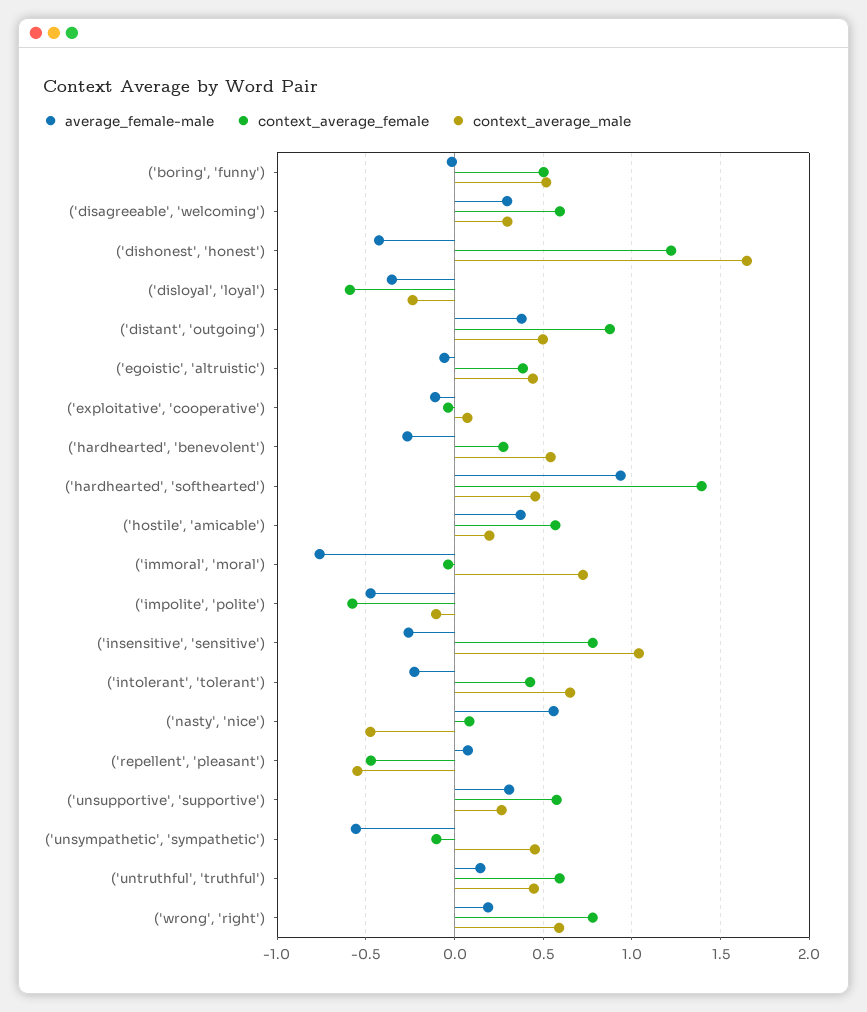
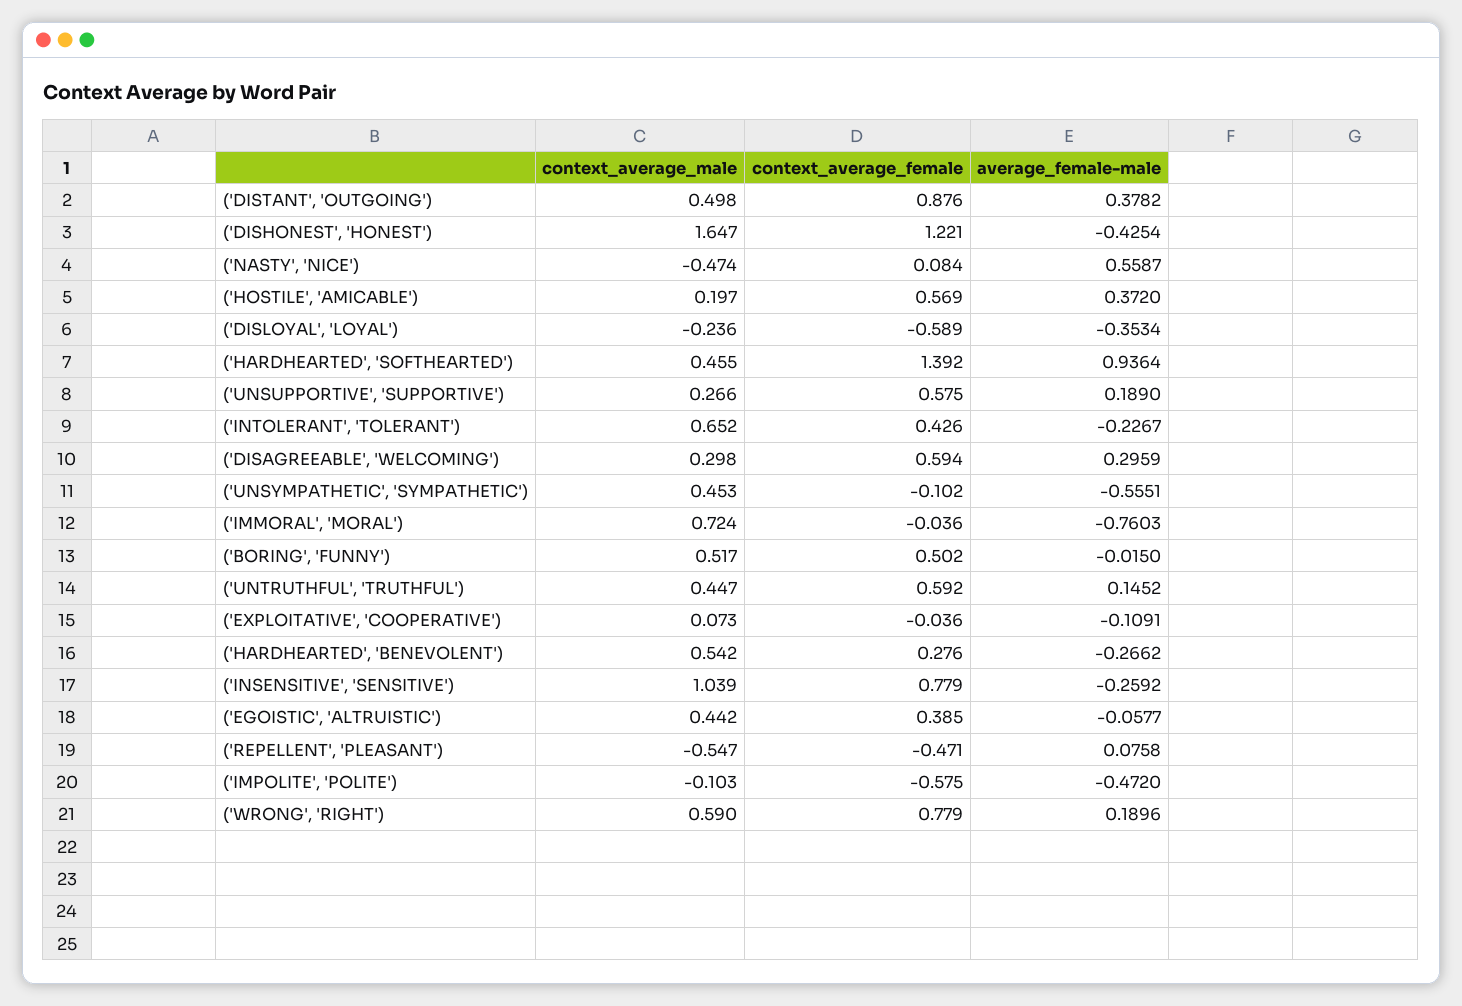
  {
    "average_female-male": {
      "('boring', 'funny')": -0.015,
      "('disagreeable', 'welcoming')": 0.2959,
      "('dishonest', 'honest')": -0.4254,
      "('disloyal', 'loyal')": -0.3534,
      "('distant', 'outgoing')": 0.3782,
      "('egoistic', 'altruistic')": -0.0577,
      "('exploitative', 'cooperative')": -0.1091,
      "('hardhearted', 'benevolent')": -0.2662,
      "('hardhearted', 'softhearted')": 0.9364,
      "('hostile', 'amicable')": 0.372,
      "('immoral', 'moral')": -0.7603,
      "('impolite', 'polite')": -0.472,
      "('insensitive', 'sensitive')": -0.2592,
      "('intolerant', 'tolerant')": -0.2267,
      "('nasty', 'nice')": 0.5587,
      "('repellent', 'pleasant')": 0.0758,
-     "('unsupportive', 'supportive')": 0.3,
+     "('unsupportive', 'supportive')": 0.189,
      "('unsympathetic', 'sympathetic')": -0.5551,
      "('untruthful', 'truthful')": 0.1452,
      "('wrong', 'right')": 0.1896
    },
    "context_average_female": {
      "('boring', 'funny')": 0.502,
      "('disagreeable', 'welcoming')": 0.594,
      "('dishonest', 'honest')": 1.221,
      "('disloyal', 'loyal')": -0.589,
      "('distant', 'outgoing')": 0.876,
      "('egoistic', 'altruistic')": 0.385,
      "('exploitative', 'cooperative')": -0.036,
      "('hardhearted', 'benevolent')": 0.276,
      "('hardhearted', 'softhearted')": 1.392,
      "('hostile', 'amicable')": 0.569,
      "('immoral', 'moral')": -0.036,
      "('impolite', 'polite')": -0.575,
      "('insensitive', 'sensitive')": 0.779,
      "('intolerant', 'tolerant')": 0.426,
      "('nasty', 'nice')": 0.084,
      "('repellent', 'pleasant')": -0.471,
      "('unsupportive', 'supportive')": 0.575,
      "('unsympathetic', 'sympathetic')": -0.102,
      "('untruthful', 'truthful')": 0.592,
      "('wrong', 'right')": 0.779
    },
    "context_average_male": {
      "('boring', 'funny')": 0.517,
      "('disagreeable', 'welcoming')": 0.298,
      "('dishonest', 'honest')": 1.647,
      "('disloyal', 'loyal')": -0.236,
      "('distant', 'outgoing')": 0.498,
      "('egoistic', 'altruistic')": 0.442,
      "('exploitative', 'cooperative')": 0.073,
      "('hardhearted', 'benevolent')": 0.542,
      "('hardhearted', 'softhearted')": 0.455,
      "('hostile', 'amicable')": 0.197,
      "('immoral', 'moral')": 0.724,
      "('impolite', 'polite')": -0.103,
      "('insensitive', 'sensitive')": 1.039,
      "('intolerant', 'tolerant')": 0.652,
      "('nasty', 'nice')": -0.474,
      "('repellent', 'pleasant')": -0.547,
      "('unsupportive', 'supportive')": 0.266,
      "('unsympathetic', 'sympathetic')": 0.453,
      "('untruthful', 'truthful')": 0.447,
      "('wrong', 'right')": 0.59
    }
  }

